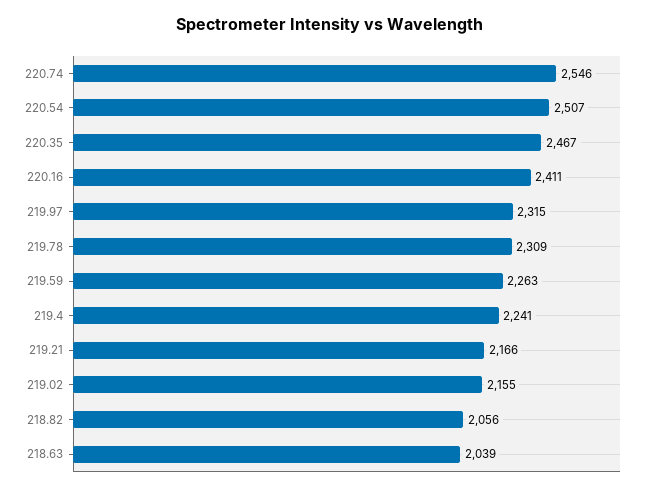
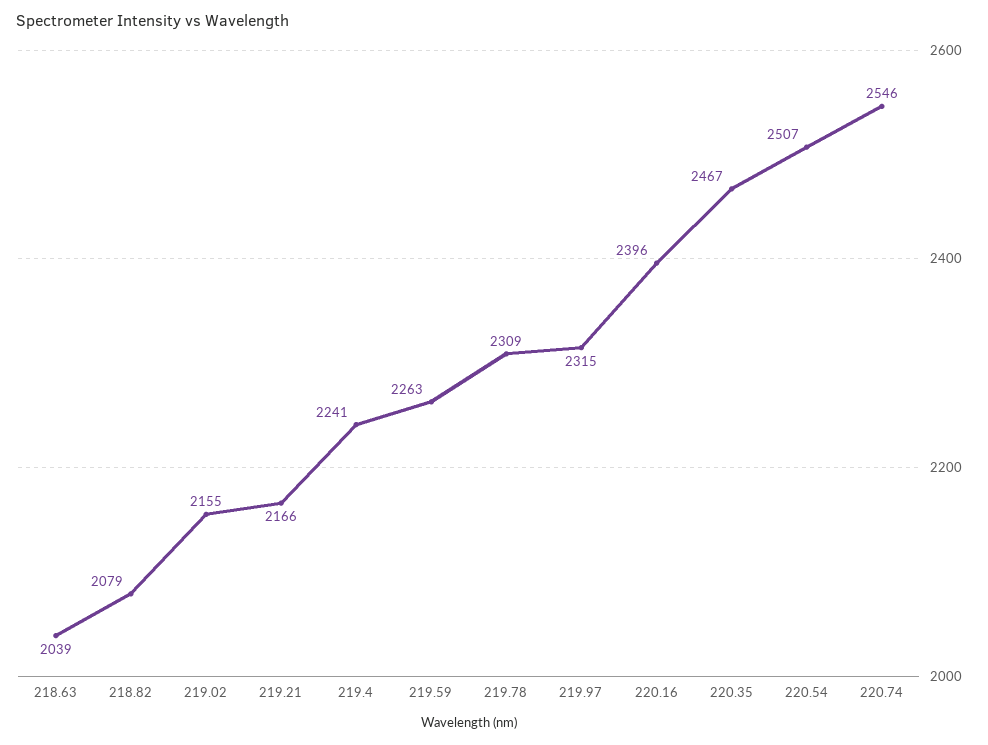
  {
    "220.74": 2546,
    "220.54": 2507,
    "220.35": 2467,
-   "220.16": 2411,
+   "220.16": 2396,
    "219.97": 2315,
    "219.78": 2309,
    "219.59": 2263,
    "219.4": 2241,
    "219.21": 2166,
    "219.02": 2155,
-   "218.82": 2056,
+   "218.82": 2079,
    "218.63": 2039
  }

